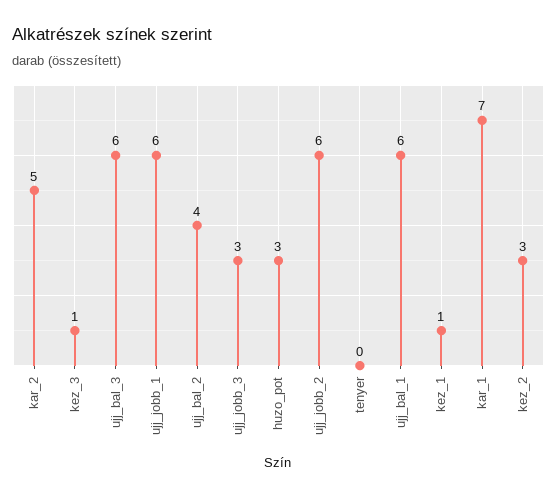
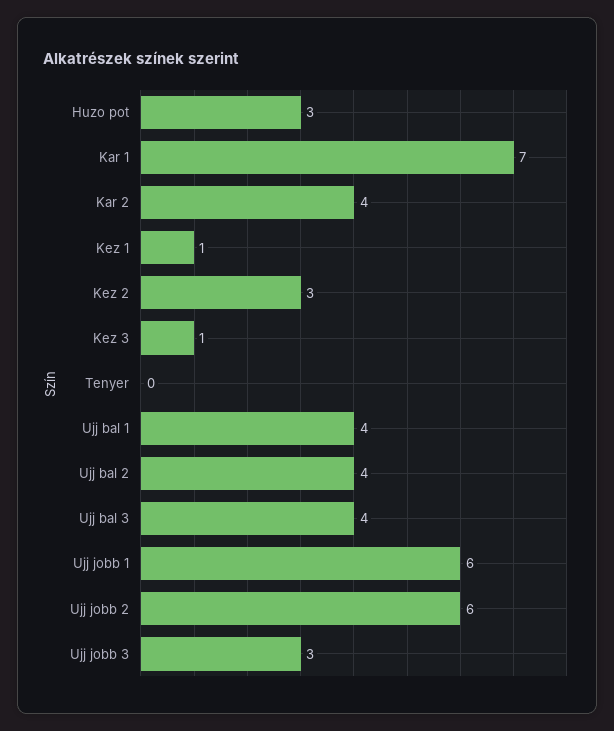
  {
-   "kar_2": 5,
+   "kar_2": 4,
    "kez_3": 1,
-   "ujj_bal_3": 6,
+   "ujj_bal_3": 4,
    "ujj_jobb_1": 6,
    "ujj_bal_2": 4,
    "ujj_jobb_3": 3,
    "huzo_pot": 3,
    "ujj_jobb_2": 6,
    "tenyer": 0,
-   "ujj_bal_1": 6,
+   "ujj_bal_1": 4,
    "kez_1": 1,
    "kar_1": 7,
    "kez_2": 3
  }

